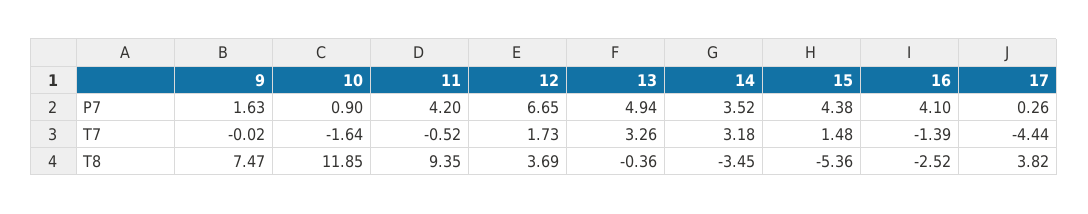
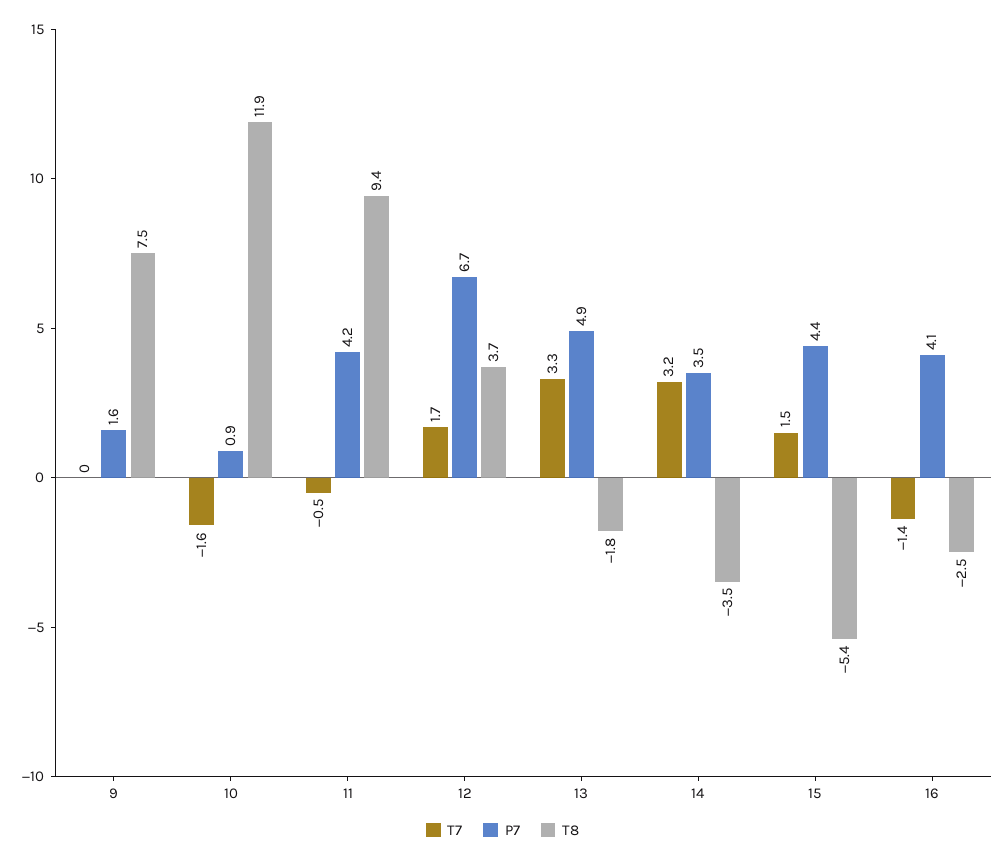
  {
    "P7": {
      "9": 1.63,
      "10": 0.9,
      "11": 4.2,
      "12": 6.65,
      "13": 4.94,
      "14": 3.52,
      "15": 4.38,
-     "16": 4.1,
+     "16": 4.1
-     "17": 0.26
    },
    "T7": {
      "9": -0.02,
      "10": -1.64,
      "11": -0.52,
      "12": 1.73,
      "13": 3.26,
      "14": 3.18,
      "15": 1.48,
-     "16": -1.39,
+     "16": -1.39
-     "17": -4.44
    },
    "T8": {
      "9": 7.47,
      "10": 11.85,
      "11": 9.35,
      "12": 3.69,
-     "13": -0.36,
+     "13": -1.8,
      "14": -3.45,
      "15": -5.36,
-     "16": -2.52,
+     "16": -2.52
-     "17": 3.82
    }
  }

